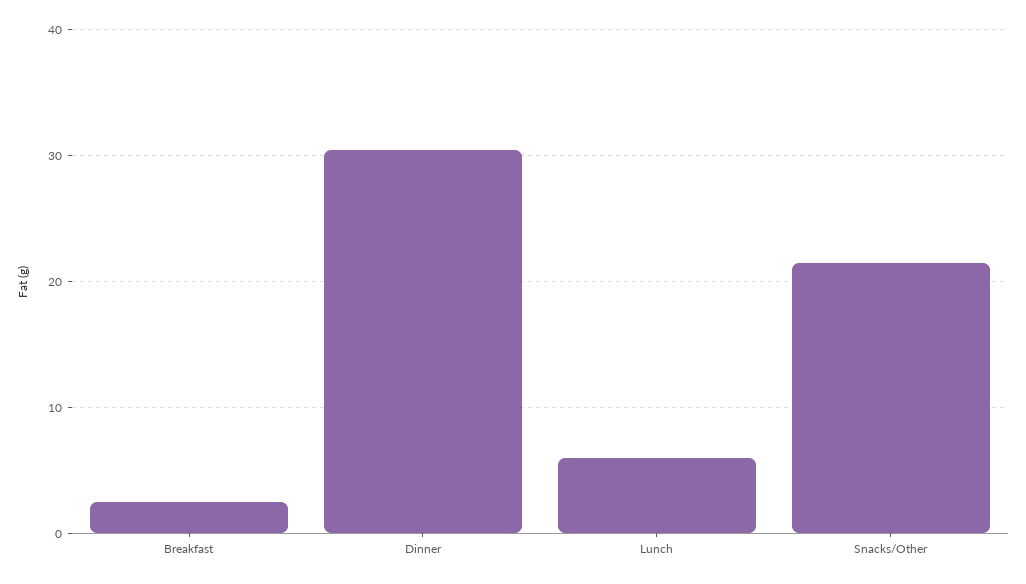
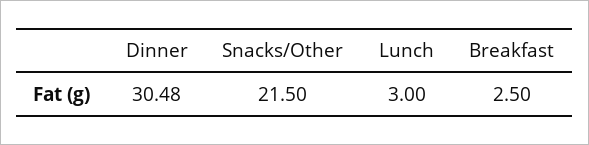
  {
    "Breakfast": 2.5,
    "Dinner": 30.48,
-   "Lunch": 6,
+   "Lunch": 3,
    "Snacks/Other": 21.5
  }

